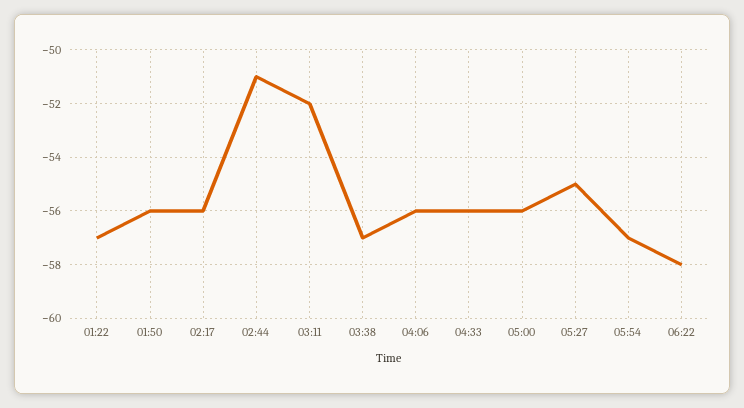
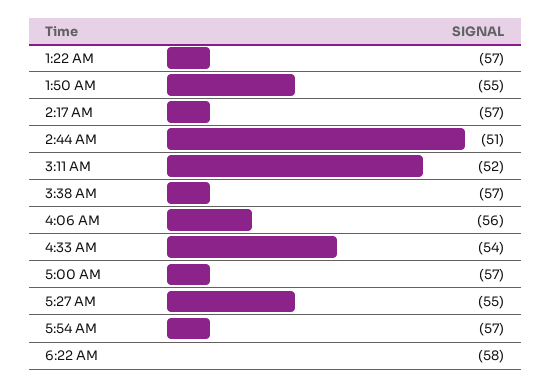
  {
    "01:22": -57,
-   "01:50": -56,
+   "01:50": -55,
-   "02:17": -56,
+   "02:17": -57,
    "02:44": -51,
    "03:11": -52,
    "03:38": -57,
    "04:06": -56,
-   "04:33": -56,
+   "04:33": -54,
-   "05:00": -56,
+   "05:00": -57,
    "05:27": -55,
    "05:54": -57,
    "06:22": -58
  }

